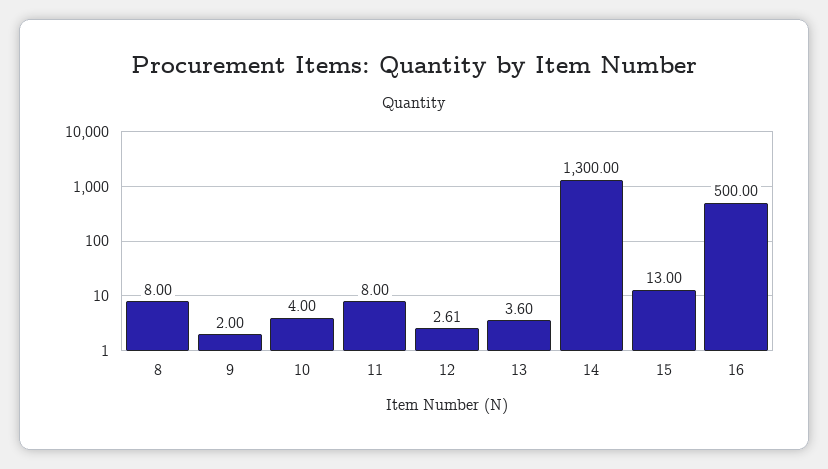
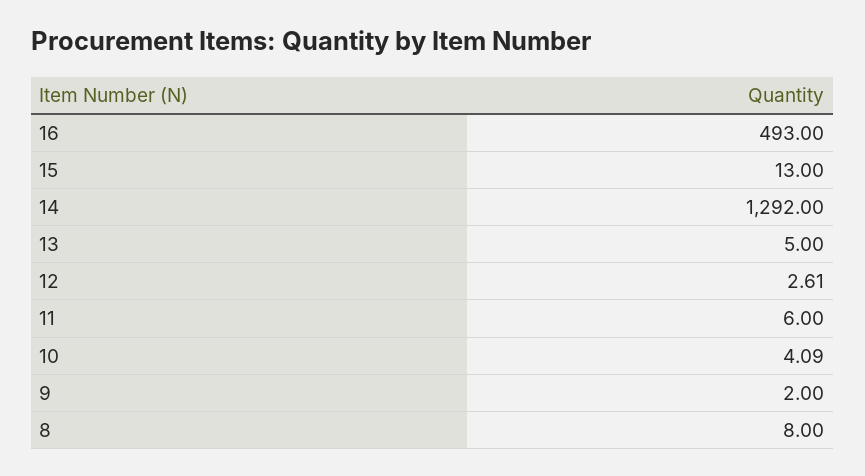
  {
    "8": 8,
    "9": 2,
-   "10": 4,
+   "10": 4.09,
-   "11": 8,
+   "11": 6,
    "12": 2.61,
-   "13": 3.6,
+   "13": 5,
-   "14": 1300,
+   "14": 1292,
    "15": 13,
-   "16": 500
+   "16": 493
  }

